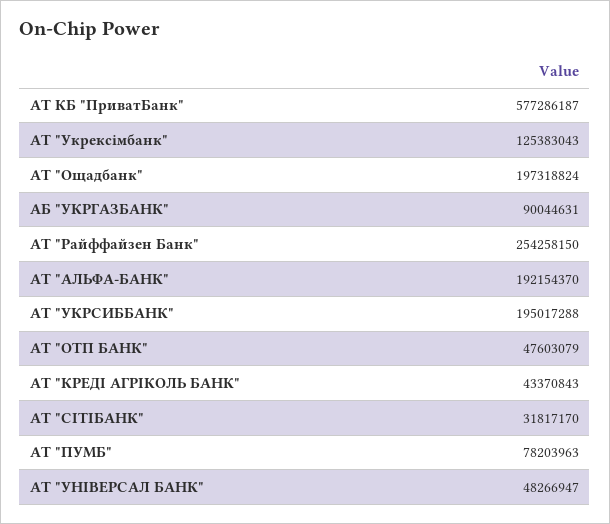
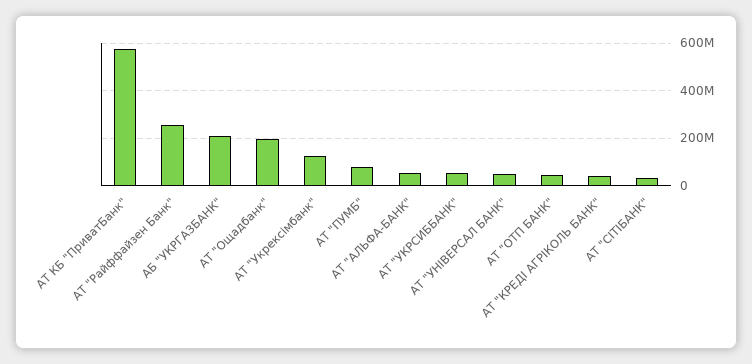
  {
    "АТ КБ \"ПриватБанк\"": 577286187,
    "АТ \"Укрексімбанк\"": 125383043,
    "АТ \"Ощадбанк\"": 197318824,
-   "АБ \"УКРГАЗБАНК\"": 90044631,
+   "АБ \"УКРГАЗБАНК\"": 200000000,
    "АТ \"Райффайзен Банк\"": 254258150,
-   "АТ \"АЛЬФА-БАНК\"": 192154370,
+   "АТ \"АЛЬФА-БАНК\"": 50000000,
-   "АТ \"УКРСИББАНК\"": 195017288,
+   "АТ \"УКРСИББАНК\"": 50000000,
    "АТ \"ОТП БАНК\"": 47603079,
    "АТ \"КРЕДІ АГРІКОЛЬ БАНК\"": 43370843,
    "АТ \"СІТІБАНК\"": 31817170,
    "АТ \"ПУМБ\"": 78203963,
    "АТ \"УНІВЕРСАЛ БАНК\"": 48266947
  }

